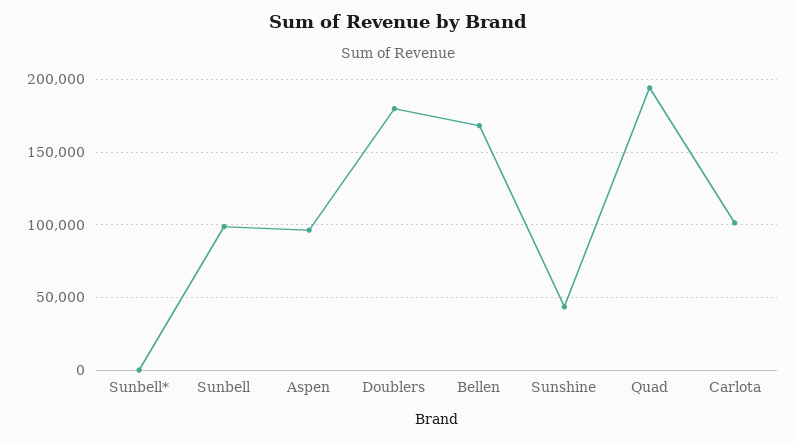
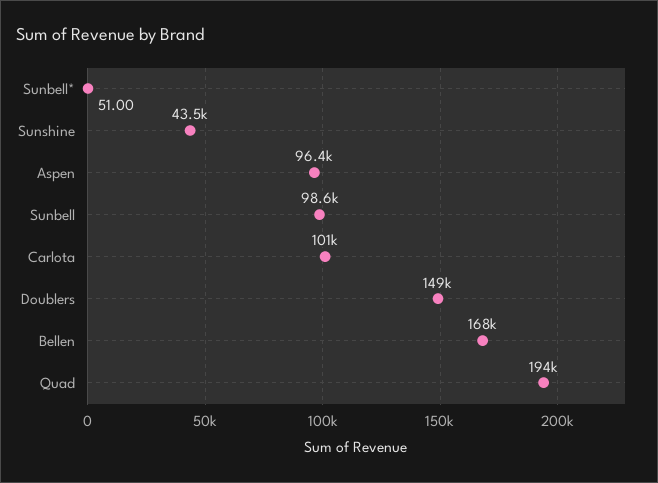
  {
    "Sunbell*": 51,
    "Sunbell": 98600,
    "Aspen": 96400,
-   "Doublers": 180000,
+   "Doublers": 149000,
    "Bellen": 168000,
    "Sunshine": 43500,
    "Quad": 194000,
    "Carlota": 101000
  }

